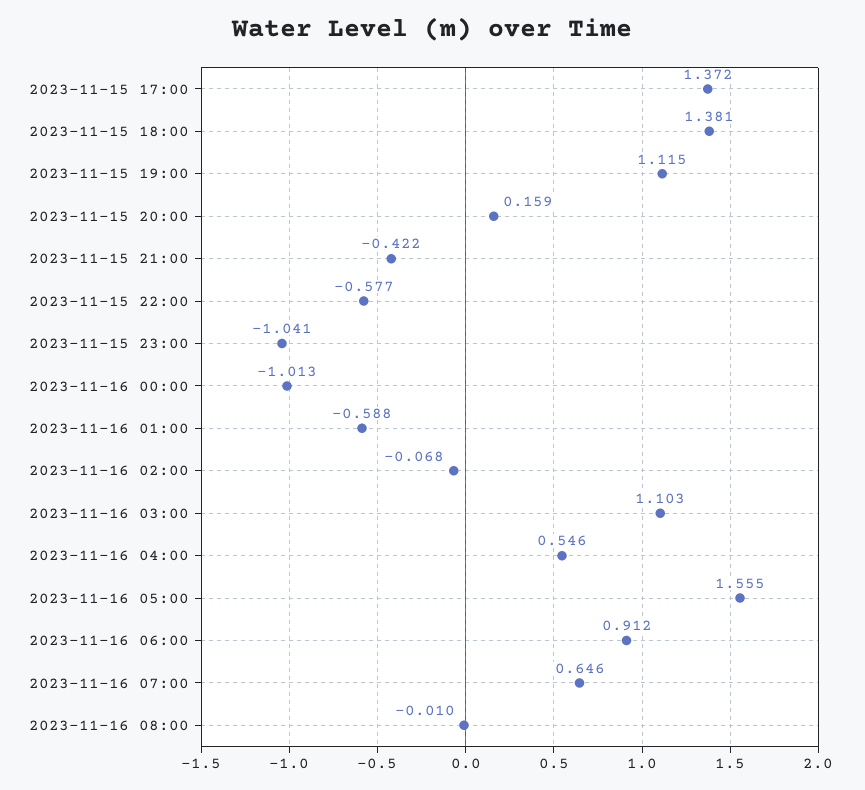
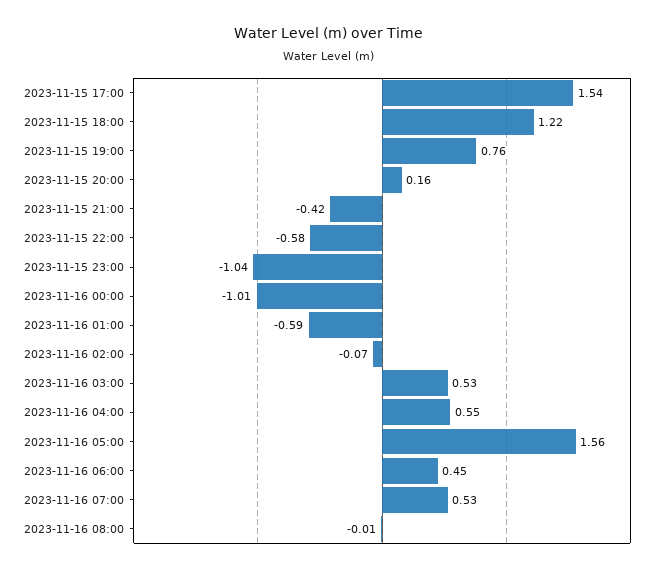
  {
-   "2023-11-15 17:00": 1.372,
+   "2023-11-15 17:00": 1.54,
-   "2023-11-15 18:00": 1.381,
+   "2023-11-15 18:00": 1.22,
-   "2023-11-15 19:00": 1.115,
+   "2023-11-15 19:00": 0.76,
    "2023-11-15 20:00": 0.159,
    "2023-11-15 21:00": -0.422,
    "2023-11-15 22:00": -0.577,
    "2023-11-15 23:00": -1.041,
    "2023-11-16 00:00": -1.013,
    "2023-11-16 01:00": -0.588,
    "2023-11-16 02:00": -0.068,
-   "2023-11-16 03:00": 1.103,
+   "2023-11-16 03:00": 0.53,
    "2023-11-16 04:00": 0.546,
    "2023-11-16 05:00": 1.555,
-   "2023-11-16 06:00": 0.912,
+   "2023-11-16 06:00": 0.45,
-   "2023-11-16 07:00": 0.646,
+   "2023-11-16 07:00": 0.53,
    "2023-11-16 08:00": -0.01
  }

